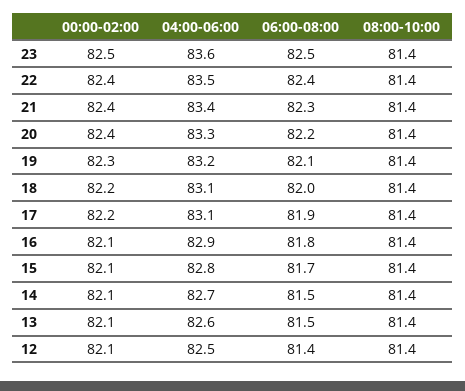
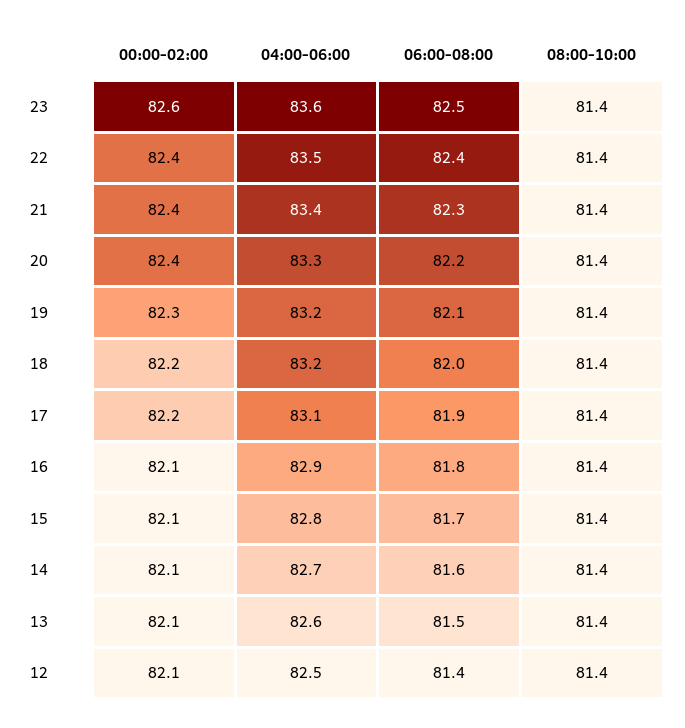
  {
    "00:00-02:00": {
-     "23": 82.5,
+     "23": 82.6,
      "22": 82.4,
      "21": 82.4,
      "20": 82.4,
      "19": 82.3,
      "18": 82.2,
      "17": 82.2,
      "16": 82.1,
      "15": 82.1,
      "14": 82.1,
      "13": 82.1,
      "12": 82.1
    },
    "04:00-06:00": {
      "23": 83.6,
      "22": 83.5,
      "21": 83.4,
      "20": 83.3,
      "19": 83.2,
-     "18": 83.1,
+     "18": 83.2,
      "17": 83.1,
      "16": 82.9,
      "15": 82.8,
      "14": 82.7,
      "13": 82.6,
      "12": 82.5
    },
    "06:00-08:00": {
      "23": 82.5,
      "22": 82.4,
      "21": 82.3,
      "20": 82.2,
      "19": 82.1,
      "18": 82,
      "17": 81.9,
      "16": 81.8,
      "15": 81.7,
-     "14": 81.5,
+     "14": 81.6,
      "13": 81.5,
      "12": 81.4
    },
    "08:00-10:00": {
      "23": 81.4,
      "22": 81.4,
      "21": 81.4,
      "20": 81.4,
      "19": 81.4,
      "18": 81.4,
      "17": 81.4,
      "16": 81.4,
      "15": 81.4,
      "14": 81.4,
      "13": 81.4,
      "12": 81.4
    }
  }

